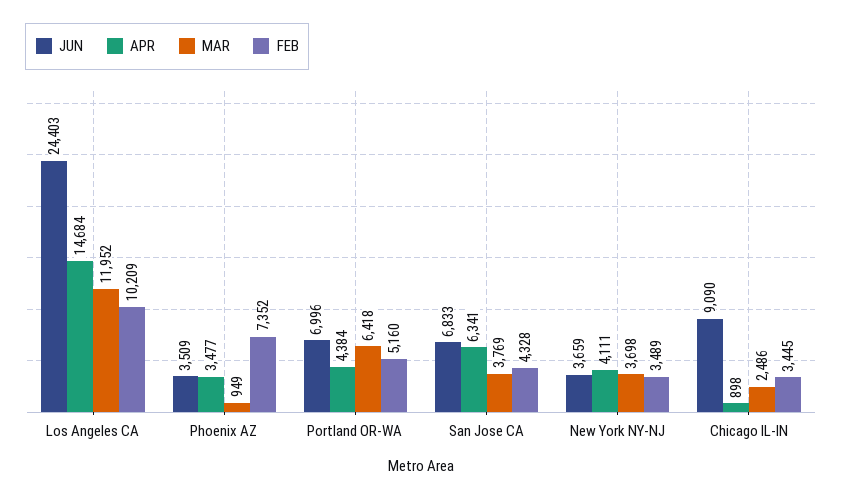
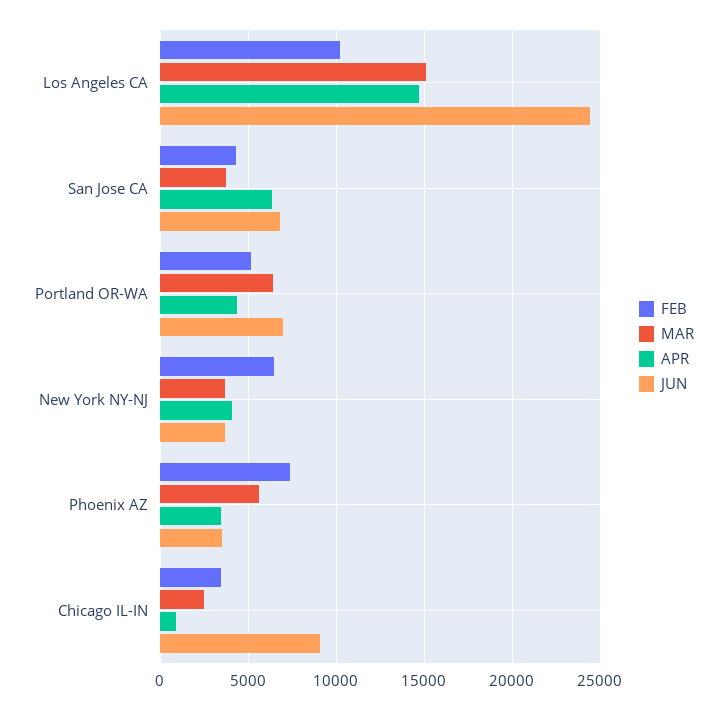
  {
    "JUN": {
      "Los Angeles CA": 24403,
      "Phoenix AZ": 3509,
      "Portland OR-WA": 6996,
      "San Jose CA": 6833,
      "New York NY-NJ": 3659,
      "Chicago IL-IN": 9090
    },
    "APR": {
      "Los Angeles CA": 14684,
      "Phoenix AZ": 3477,
      "Portland OR-WA": 4384,
      "San Jose CA": 6341,
      "New York NY-NJ": 4111,
      "Chicago IL-IN": 898
    },
    "MAR": {
-     "Los Angeles CA": 11952,
+     "Los Angeles CA": 15000,
-     "Phoenix AZ": 949,
+     "Phoenix AZ": 5500,
      "Portland OR-WA": 6418,
      "San Jose CA": 3769,
      "New York NY-NJ": 3698,
      "Chicago IL-IN": 2486
    },
    "FEB": {
      "Los Angeles CA": 10209,
      "Phoenix AZ": 7352,
      "Portland OR-WA": 5160,
      "San Jose CA": 4328,
-     "New York NY-NJ": 3489,
+     "New York NY-NJ": 6500,
      "Chicago IL-IN": 3445
    }
  }

